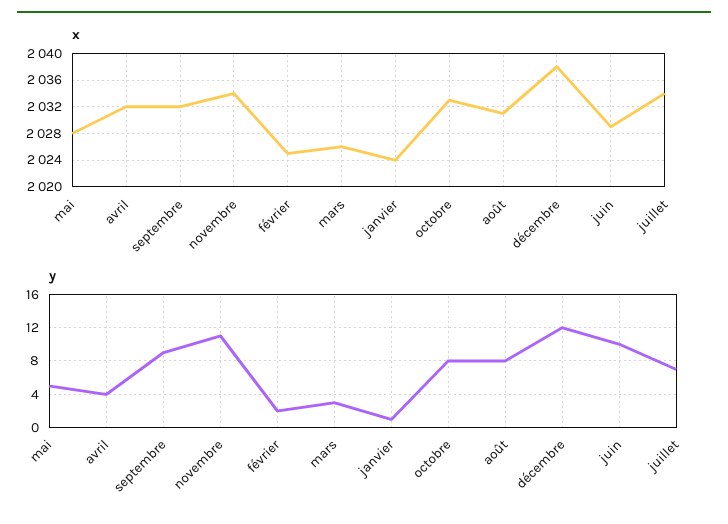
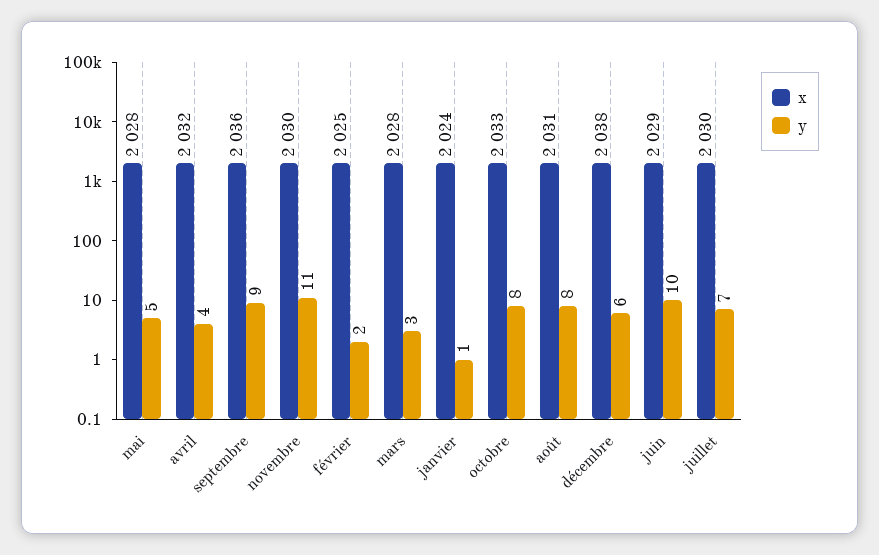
  {
    "x": {
      "mai": 2028,
      "avril": 2032,
-     "septembre": 2032,
+     "septembre": 2036,
-     "novembre": 2034,
+     "novembre": 2030,
      "février": 2025,
-     "mars": 2026,
+     "mars": 2028,
      "janvier": 2024,
      "octobre": 2033,
      "août": 2031,
      "décembre": 2038,
      "juin": 2029,
-     "juillet": 2034
+     "juillet": 2030
    },
    "y": {
      "mai": 5,
      "avril": 4,
      "septembre": 9,
      "novembre": 11,
      "février": 2,
      "mars": 3,
      "janvier": 1,
      "octobre": 8,
      "août": 8,
-     "décembre": 12,
+     "décembre": 6,
      "juin": 10,
      "juillet": 7
    }
  }

